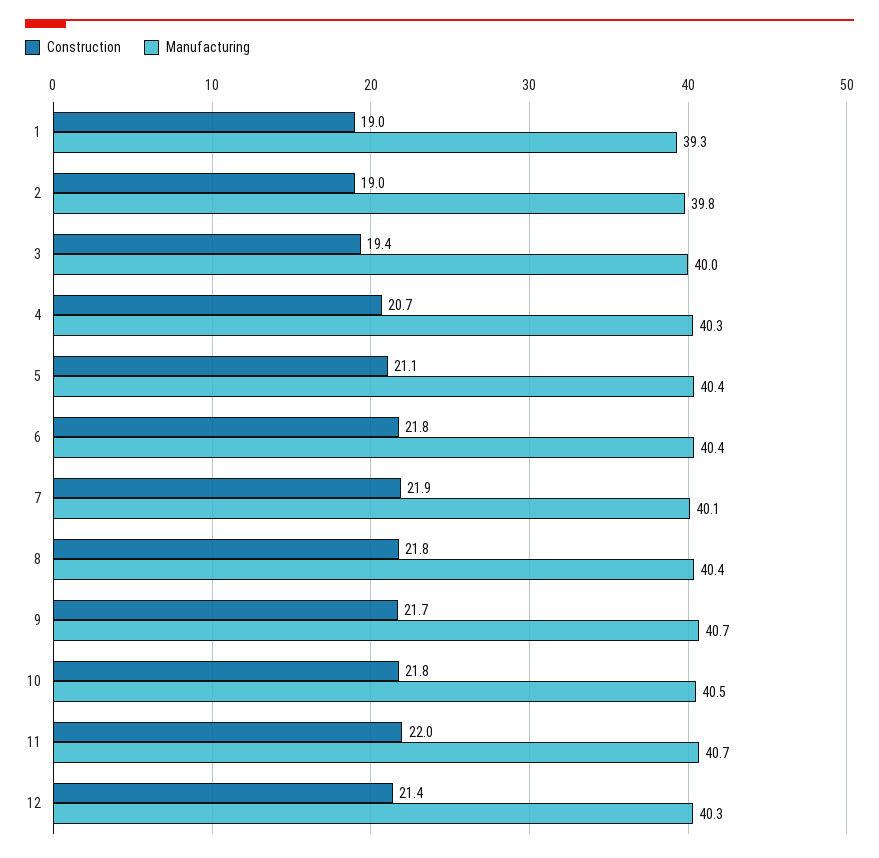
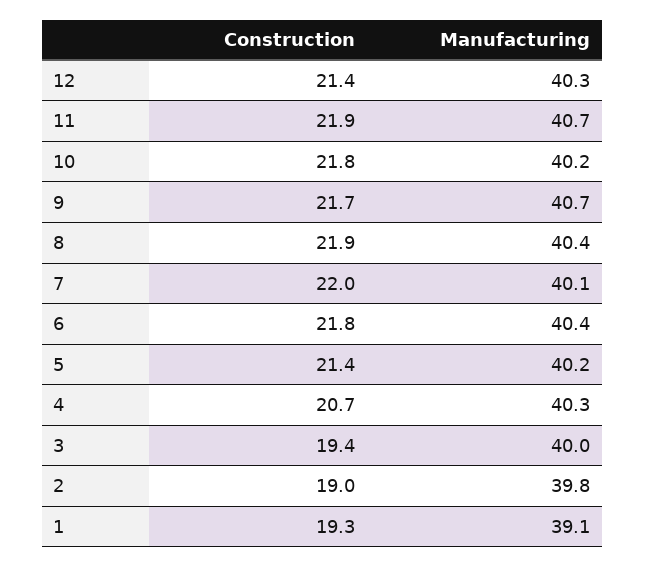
  {
    "Construction": {
-     "1": 19,
+     "1": 19.3,
      "2": 19,
      "3": 19.4,
      "4": 20.7,
-     "5": 21.1,
+     "5": 21.4,
      "6": 21.8,
-     "7": 21.9,
+     "7": 22,
-     "8": 21.8,
+     "8": 21.9,
      "9": 21.7,
      "10": 21.8,
-     "11": 22,
+     "11": 21.9,
      "12": 21.4
    },
    "Manufacturing": {
-     "1": 39.3,
+     "1": 39.1,
      "2": 39.8,
      "3": 40,
      "4": 40.3,
-     "5": 40.4,
+     "5": 40.2,
      "6": 40.4,
      "7": 40.1,
      "8": 40.4,
      "9": 40.7,
-     "10": 40.5,
+     "10": 40.2,
      "11": 40.7,
      "12": 40.3
    }
  }

